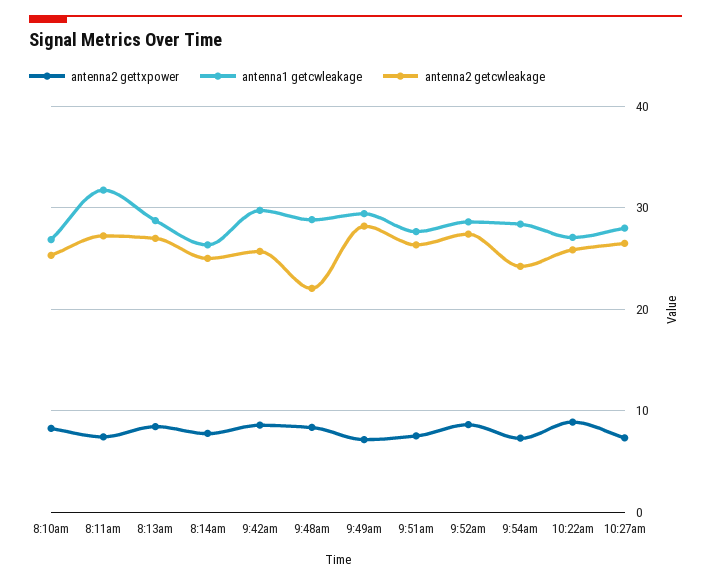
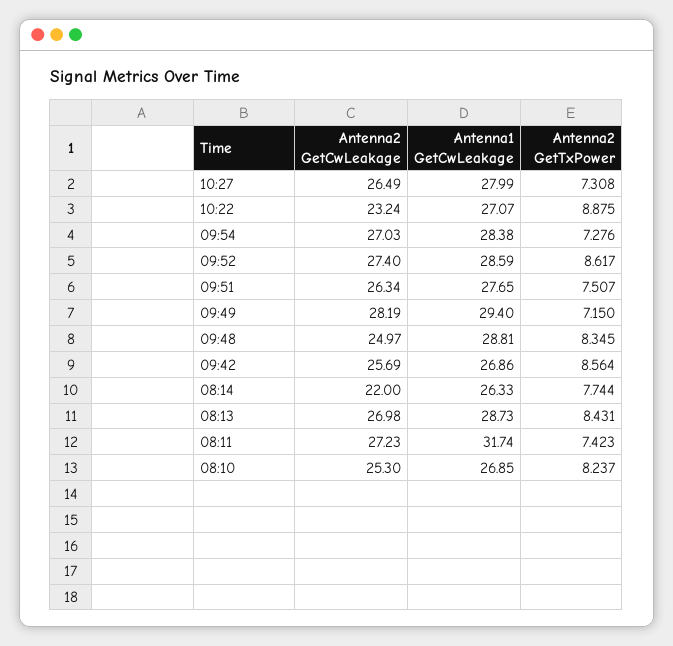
  {
    "antenna2 gettxpower": {
      "8:10am": 8.237,
      "8:11am": 7.423,
      "8:13am": 8.431,
      "8:14am": 7.744,
      "9:42am": 8.564,
      "9:48am": 8.345,
      "9:49am": 7.15,
      "9:51am": 7.507,
      "9:52am": 8.617,
      "9:54am": 7.276,
      "10:22am": 8.875,
      "10:27am": 7.308
    },
    "antenna1 getcwleakage": {
      "8:10am": 26.85,
      "8:11am": 31.74,
      "8:13am": 28.73,
      "8:14am": 26.33,
-     "9:42am": 30,
+     "9:42am": 26.86,
      "9:48am": 28.81,
      "9:49am": 29.4,
      "9:51am": 27.65,
      "9:52am": 28.59,
      "9:54am": 28.38,
      "10:22am": 27.07,
      "10:27am": 27.99
    },
    "antenna2 getcwleakage": {
      "8:10am": 25.3,
      "8:11am": 27.23,
      "8:13am": 26.98,
-     "8:14am": 25,
+     "8:14am": 22,
      "9:42am": 25.69,
-     "9:48am": 22,
+     "9:48am": 24.97,
      "9:49am": 28.19,
      "9:51am": 26.34,
      "9:52am": 27.4,
-     "9:54am": 24,
+     "9:54am": 27.03,
-     "10:22am": 26,
+     "10:22am": 23.24,
      "10:27am": 26.49
    }
  }

